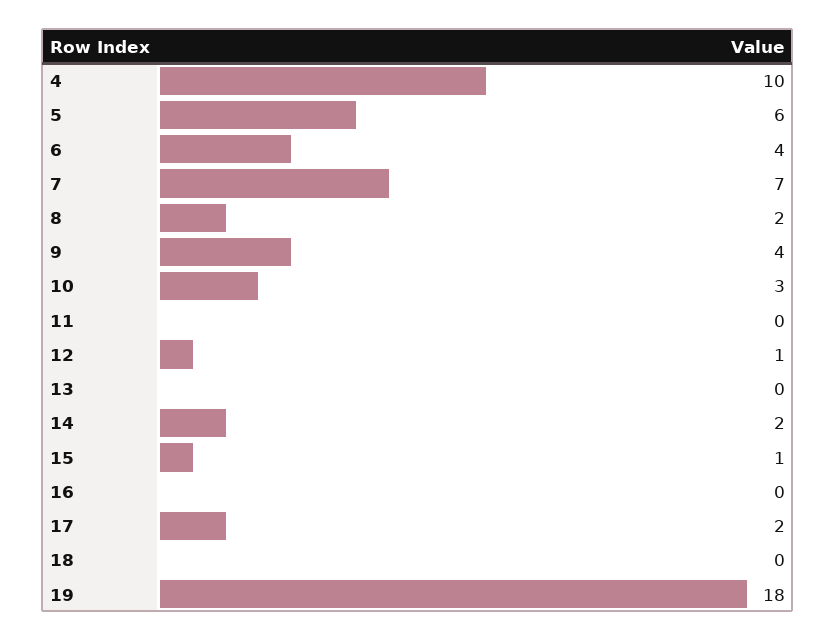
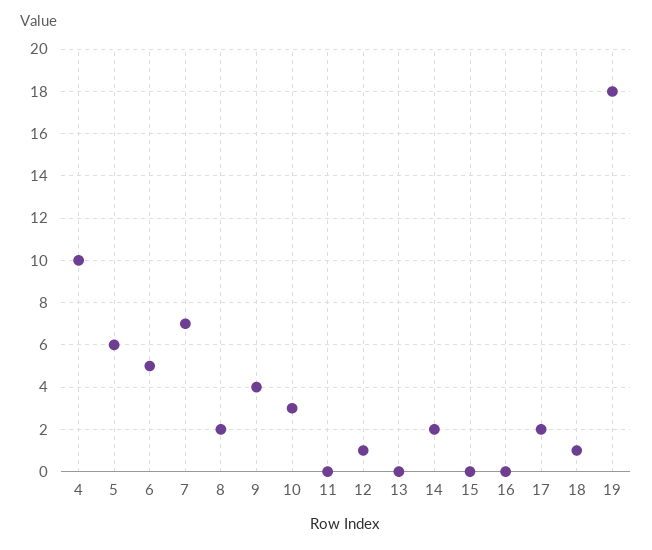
  {
    "4": 10,
    "5": 6,
-   "6": 4,
+   "6": 5,
    "7": 7,
    "8": 2,
    "9": 4,
    "10": 3,
    "11": 0,
    "12": 1,
    "13": 0,
    "14": 2,
-   "15": 1,
+   "15": 0,
    "16": 0,
    "17": 2,
-   "18": 0,
+   "18": 1,
    "19": 18
  }

